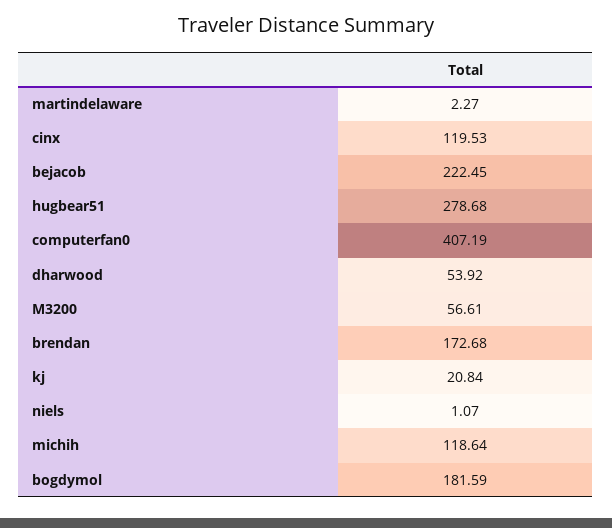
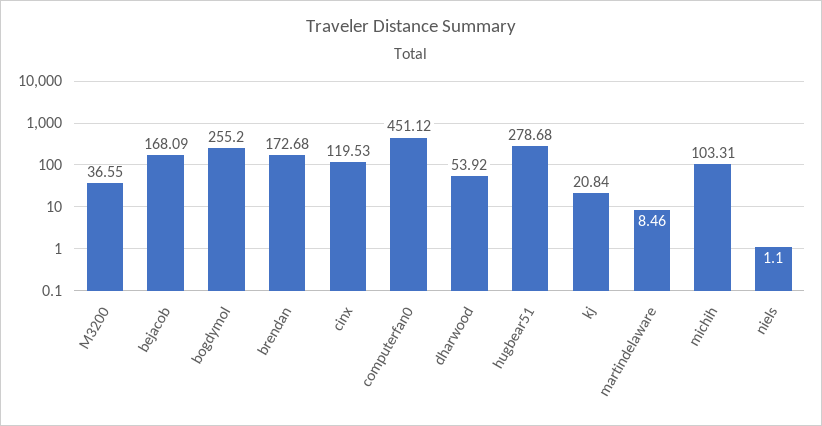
  {
-   "martindelaware": 2.27,
+   "martindelaware": 8.46,
    "cinx": 119.53,
-   "bejacob": 222.45,
+   "bejacob": 168.09,
    "hugbear51": 278.68,
-   "computerfan0": 407.19,
+   "computerfan0": 451.12,
    "dharwood": 53.92,
-   "M3200": 56.61,
+   "M3200": 36.55,
    "brendan": 172.68,
    "kj": 20.84,
-   "niels": 1.07,
+   "niels": 1.1,
-   "michih": 118.64,
+   "michih": 103.31,
-   "bogdymol": 181.59
+   "bogdymol": 255.2
  }

